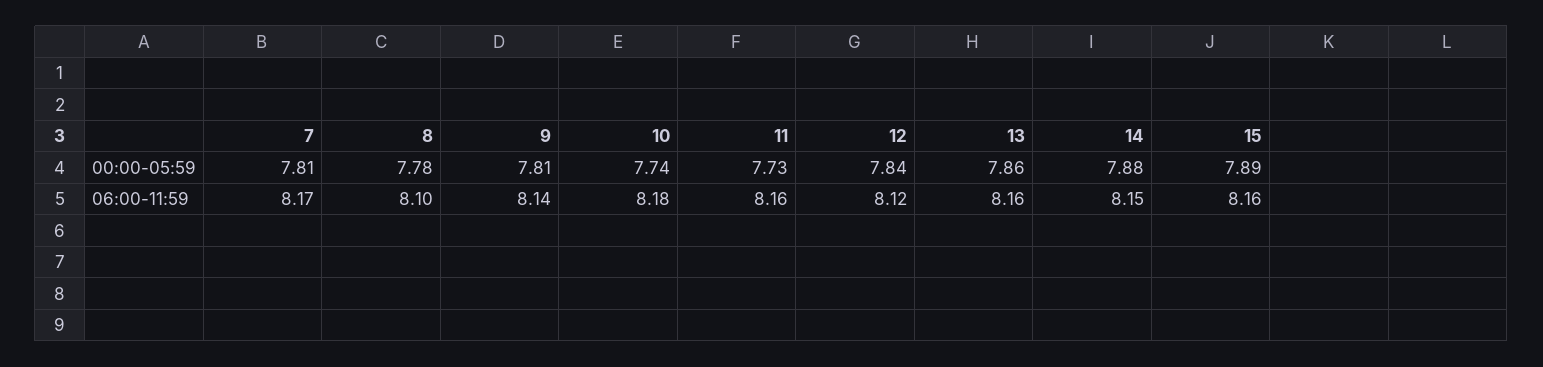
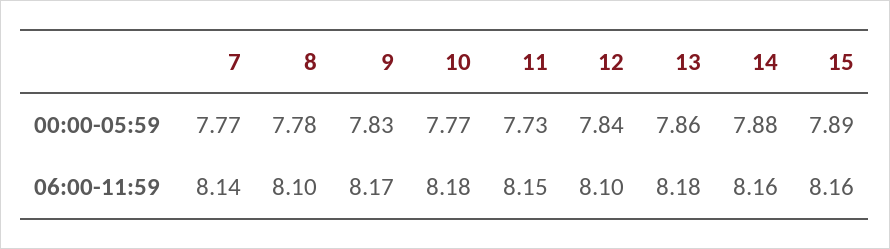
  {
    "7": {
-     "00:00-05:59": 7.81,
+     "00:00-05:59": 7.77,
-     "06:00-11:59": 8.17
+     "06:00-11:59": 8.14
    },
    "8": {
      "00:00-05:59": 7.78,
      "06:00-11:59": 8.1
    },
    "9": {
-     "00:00-05:59": 7.81,
+     "00:00-05:59": 7.83,
-     "06:00-11:59": 8.14
+     "06:00-11:59": 8.17
    },
    "10": {
-     "00:00-05:59": 7.74,
+     "00:00-05:59": 7.77,
      "06:00-11:59": 8.18
    },
    "11": {
      "00:00-05:59": 7.73,
-     "06:00-11:59": 8.16
+     "06:00-11:59": 8.15
    },
    "12": {
      "00:00-05:59": 7.84,
-     "06:00-11:59": 8.12
+     "06:00-11:59": 8.1
    },
    "13": {
      "00:00-05:59": 7.86,
-     "06:00-11:59": 8.16
+     "06:00-11:59": 8.18
    },
    "14": {
      "00:00-05:59": 7.88,
-     "06:00-11:59": 8.15
+     "06:00-11:59": 8.16
    },
    "15": {
      "00:00-05:59": 7.89,
      "06:00-11:59": 8.16
    }
  }

